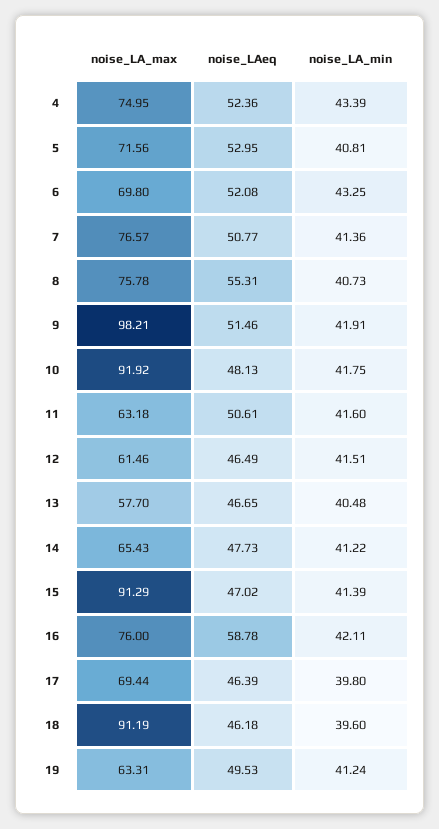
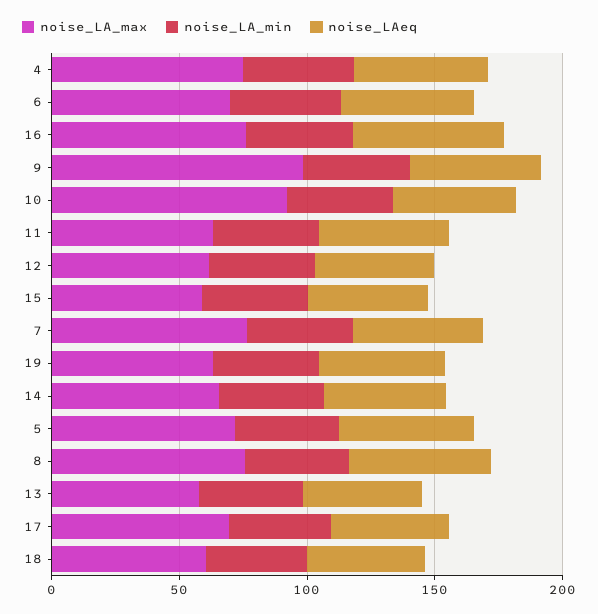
  {
    "noise_LA_max": {
      "4": 74.95,
      "5": 71.56,
      "6": 69.8,
      "7": 76.57,
      "8": 75.78,
      "9": 98.21,
      "10": 91.92,
      "11": 63.18,
      "12": 61.46,
      "13": 57.7,
      "14": 65.43,
-     "15": 91.29,
+     "15": 60,
      "16": 76,
      "17": 69.44,
-     "18": 91.19,
+     "18": 60,
      "19": 63.31
    },
    "noise_LAeq": {
      "4": 52.36,
      "5": 52.95,
      "6": 52.08,
      "7": 50.77,
      "8": 55.31,
      "9": 51.46,
      "10": 48.13,
      "11": 50.61,
      "12": 46.49,
      "13": 46.65,
      "14": 47.73,
      "15": 47.02,
      "16": 58.78,
      "17": 46.39,
      "18": 46.18,
      "19": 49.53
    },
    "noise_LA_min": {
      "4": 43.39,
      "5": 40.81,
      "6": 43.25,
      "7": 41.36,
      "8": 40.73,
      "9": 41.91,
      "10": 41.75,
      "11": 41.6,
      "12": 41.51,
      "13": 40.48,
      "14": 41.22,
      "15": 41.39,
      "16": 42.11,
      "17": 39.8,
      "18": 39.6,
      "19": 41.24
    }
  }

